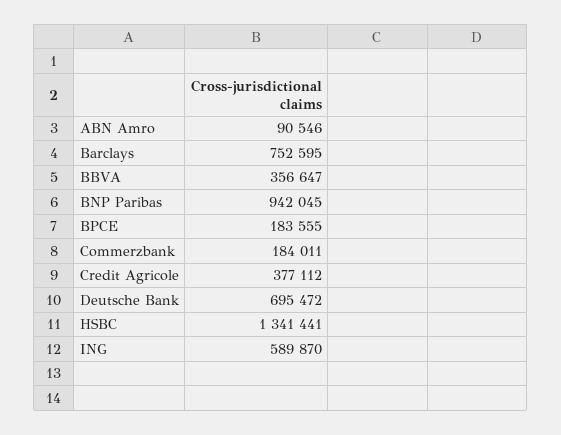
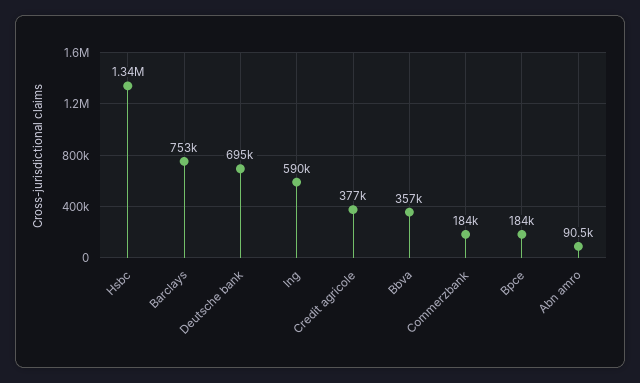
  {
    "ABN Amro": 90546,
    "Barclays": 752595,
    "BBVA": 356647,
-   "BNP Paribas": 942045,
    "BPCE": 183555,
    "Commerzbank": 184011,
    "Credit Agricole": 377112,
    "Deutsche Bank": 695472,
    "HSBC": 1341441,
    "ING": 589870
  }

